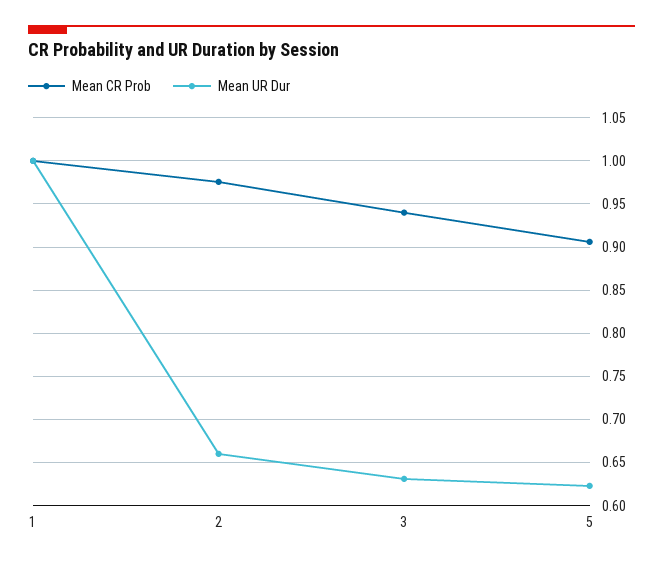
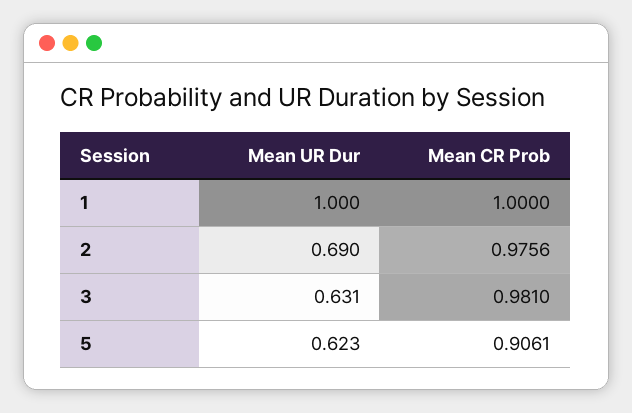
  {
    "Mean CR Prob": {
      "1": 1,
      "2": 0.9756,
-     "3": 0.94,
+     "3": 0.981,
      "5": 0.9061
    },
    "Mean UR Dur": {
      "1": 1,
-     "2": 0.66,
+     "2": 0.69,
      "3": 0.631,
      "5": 0.623
    }
  }

